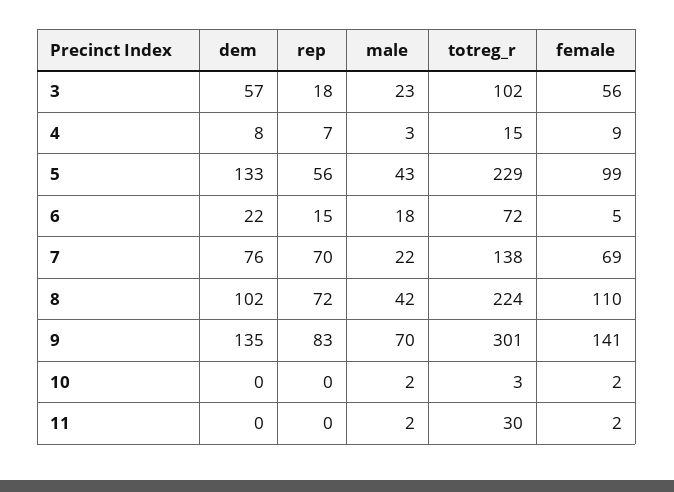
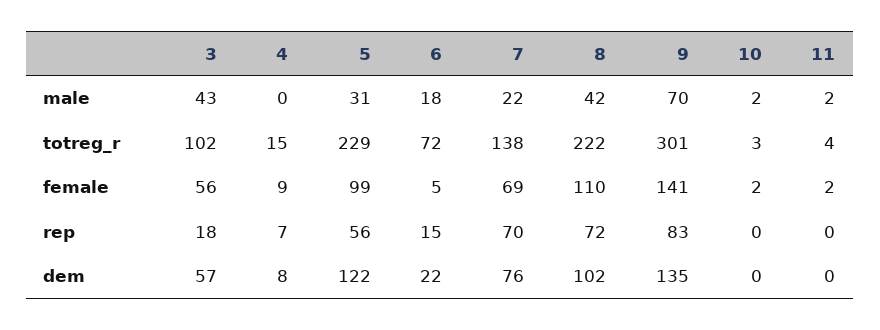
  {
    "dem": {
      "3": 57,
      "4": 8,
-     "5": 133,
+     "5": 122,
      "6": 22,
      "7": 76,
      "8": 102,
      "9": 135,
      "10": 0,
      "11": 0
    },
    "rep": {
      "3": 18,
      "4": 7,
      "5": 56,
      "6": 15,
      "7": 70,
      "8": 72,
      "9": 83,
      "10": 0,
      "11": 0
    },
    "male": {
-     "3": 23,
+     "3": 43,
-     "4": 3,
+     "4": 0,
-     "5": 43,
+     "5": 31,
      "6": 18,
      "7": 22,
      "8": 42,
      "9": 70,
      "10": 2,
      "11": 2
    },
    "totreg_r": {
      "3": 102,
      "4": 15,
      "5": 229,
      "6": 72,
      "7": 138,
-     "8": 224,
+     "8": 222,
      "9": 301,
      "10": 3,
-     "11": 30
+     "11": 4
    },
    "female": {
      "3": 56,
      "4": 9,
      "5": 99,
      "6": 5,
      "7": 69,
      "8": 110,
      "9": 141,
      "10": 2,
      "11": 2
    }
  }

